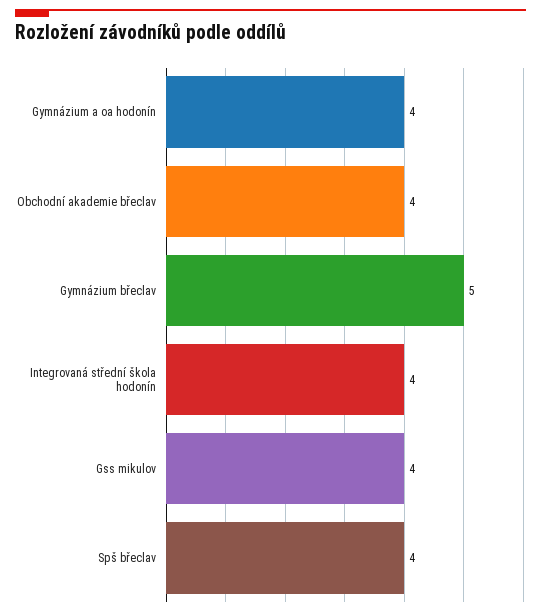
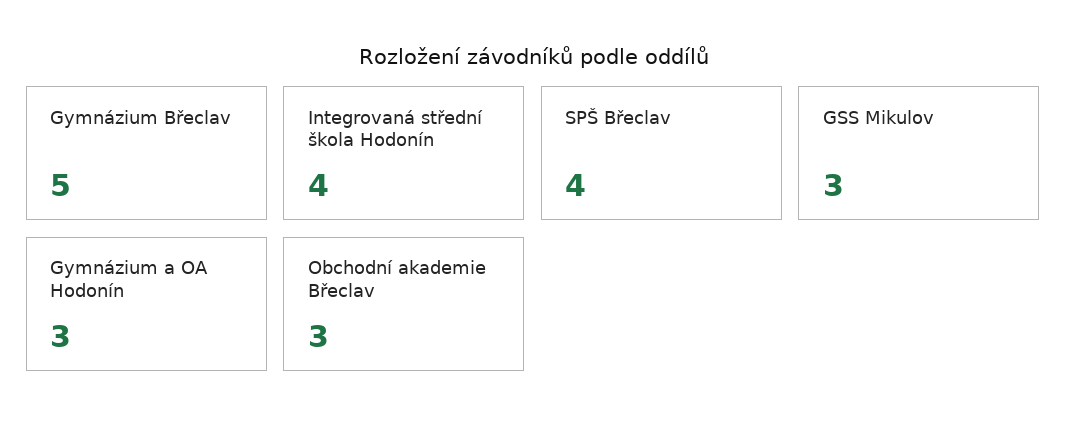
  {
-   "Gymnázium a oa hodonín": 4,
+   "Gymnázium a oa hodonín": 3,
-   "Obchodní akademie břeclav": 4,
+   "Obchodní akademie břeclav": 3,
    "Gymnázium břeclav": 5,
    "Integrovaná střední škola hodonín": 4,
-   "Gss mikulov": 4,
+   "Gss mikulov": 3,
    "Spš břeclav": 4
  }

